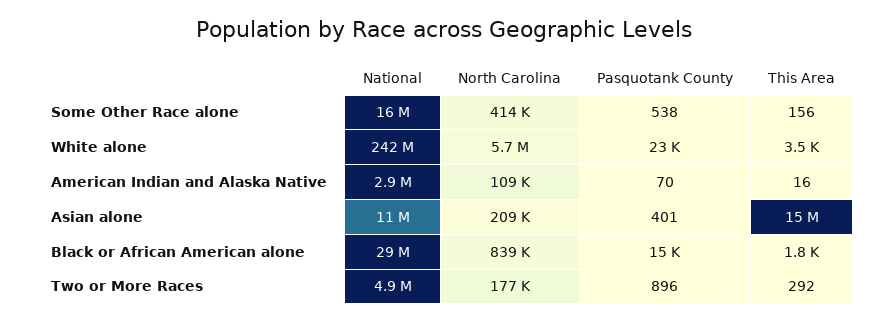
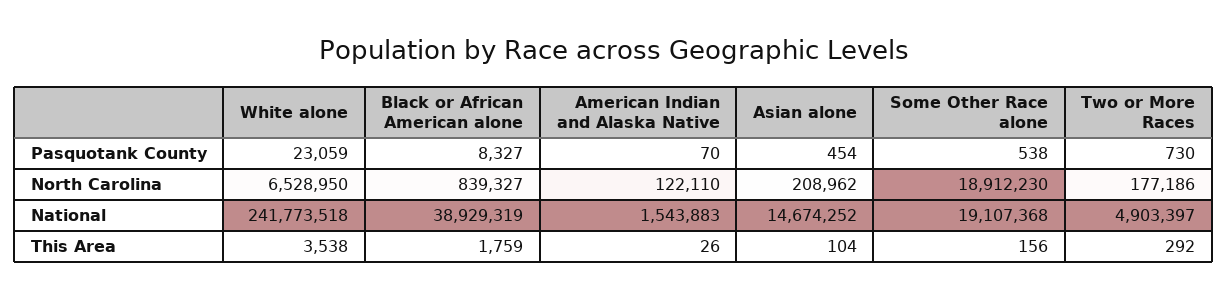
  {
    "National": {
-     "Some Other Race alone": 16000000,
+     "Some Other Race alone": 19107368,
      "White alone": 241773518,
-     "American Indian and Alaska Native": 2900000,
+     "American Indian and Alaska Native": 1543883,
-     "Asian alone": 11000000,
+     "Asian alone": 14674252,
-     "Black or African American alone": 29000000,
+     "Black or African American alone": 38929319,
      "Two or More Races": 4903397
    },
    "North Carolina": {
-     "Some Other Race alone": 414000,
+     "Some Other Race alone": 18912230,
-     "White alone": 5700000,
+     "White alone": 6528950,
-     "American Indian and Alaska Native": 109000,
+     "American Indian and Alaska Native": 122110,
      "Asian alone": 208962,
      "Black or African American alone": 839327,
      "Two or More Races": 177186
    },
    "Pasquotank County": {
      "Some Other Race alone": 538,
      "White alone": 23059,
      "American Indian and Alaska Native": 70,
-     "Asian alone": 401,
+     "Asian alone": 454,
-     "Black or African American alone": 15000,
+     "Black or African American alone": 8327,
-     "Two or More Races": 896
+     "Two or More Races": 730
    },
    "This Area": {
      "Some Other Race alone": 156,
      "White alone": 3538,
-     "American Indian and Alaska Native": 16,
+     "American Indian and Alaska Native": 26,
-     "Asian alone": 15000000,
+     "Asian alone": 104,
      "Black or African American alone": 1759,
      "Two or More Races": 292
    }
  }

